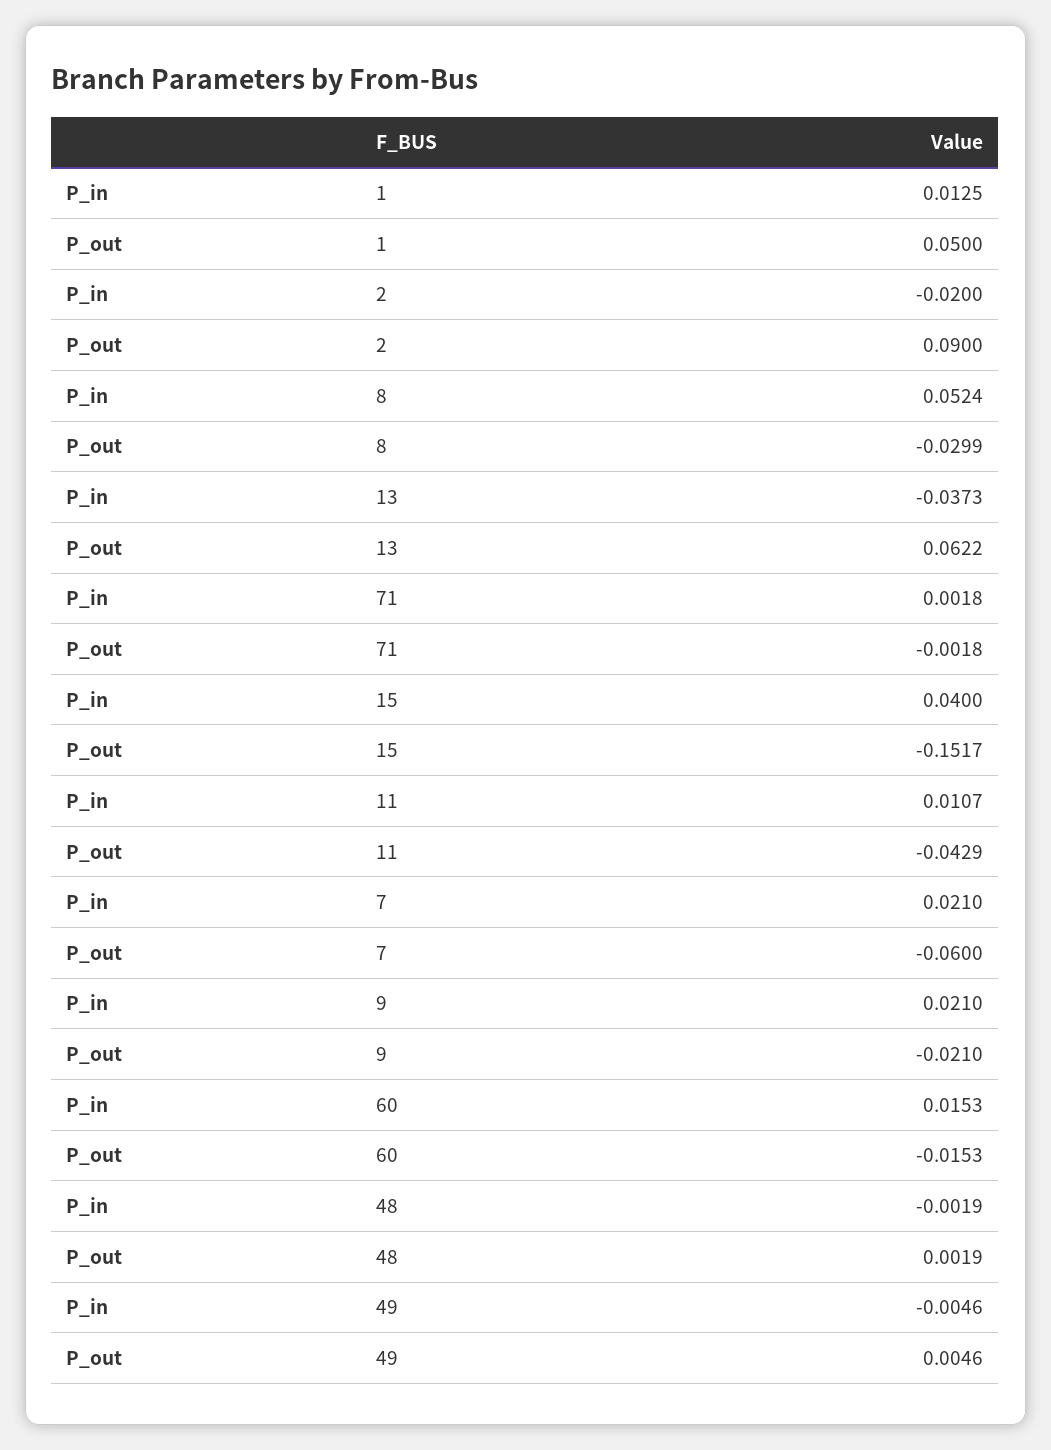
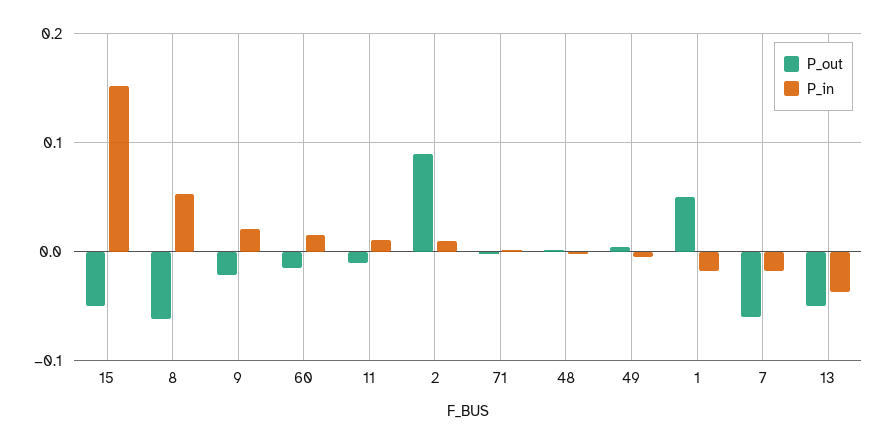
  {
    "P_in": {
-     "1": 0.0125,
+     "1": -0.02,
-     "2": -0.02,
+     "2": 0.01,
      "8": 0.0524,
      "13": -0.0373,
      "71": 0.0018,
-     "15": 0.04,
+     "15": 0.15,
      "11": 0.0107,
-     "7": 0.021,
+     "7": -0.02,
      "9": 0.021,
      "60": 0.0153,
      "48": -0.0019,
      "49": -0.0046
    },
    "P_out": {
      "1": 0.05,
      "2": 0.09,
-     "8": -0.0299,
+     "8": -0.06,
-     "13": 0.0622,
+     "13": -0.05,
      "71": -0.0018,
-     "15": -0.1517,
+     "15": -0.05,
-     "11": -0.0429,
+     "11": -0.01,
      "7": -0.06,
      "9": -0.021,
      "60": -0.0153,
      "48": 0.0019,
      "49": 0.0046
    }
  }

